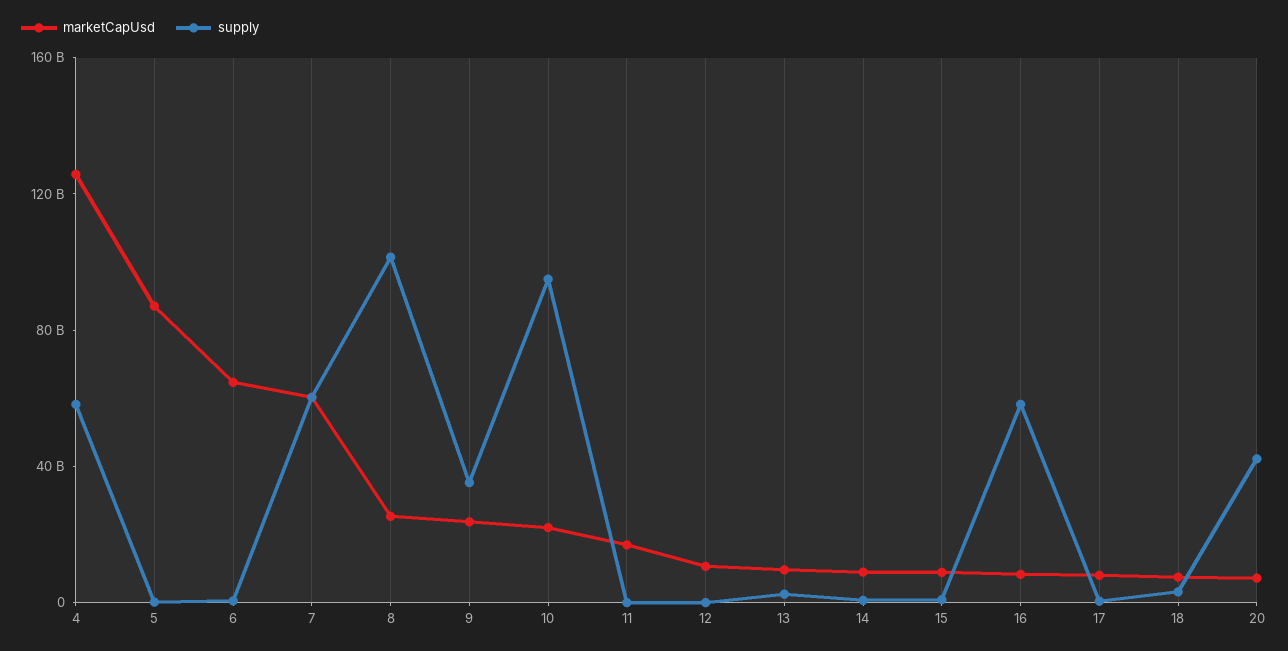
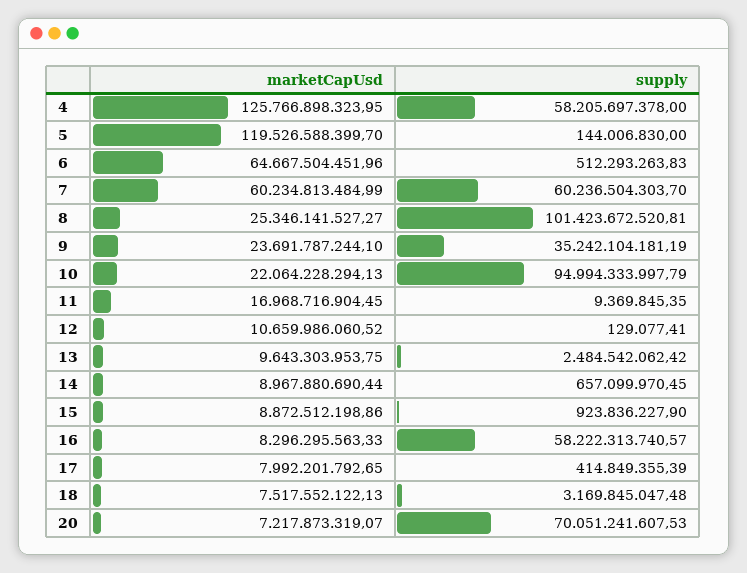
  {
    "marketCapUsd": {
      "4": 125766898323.95,
-     "5": 90000000000,
+     "5": 119526588399.7,
      "6": 64667504451.96,
      "7": 60234813484.99,
      "8": 25346141527.27,
      "9": 23691787244.1,
      "10": 22064228294.13,
      "11": 16968716904.45,
      "12": 10659986060.52,
      "13": 9643303953.75,
      "14": 8967880690.44,
      "15": 8872512198.86,
      "16": 8296295563.33,
      "17": 7992201792.65,
      "18": 7517552122.13,
      "20": 7217873319.07
    },
    "supply": {
      "4": 58205697378,
      "5": 144006830,
      "6": 512293263.83,
      "7": 60236504303.7,
      "8": 101423672520.81,
      "9": 35242104181.19,
      "10": 94994333997.79,
      "11": 9369845.35,
      "12": 129077.41,
      "13": 2484542062.42,
      "14": 657099970.45,
      "15": 923836227.9,
      "16": 58222313740.57,
      "17": 414849355.39,
      "18": 3169845047.48,
-     "20": 40000000000
+     "20": 70051241607.53
    }
  }

